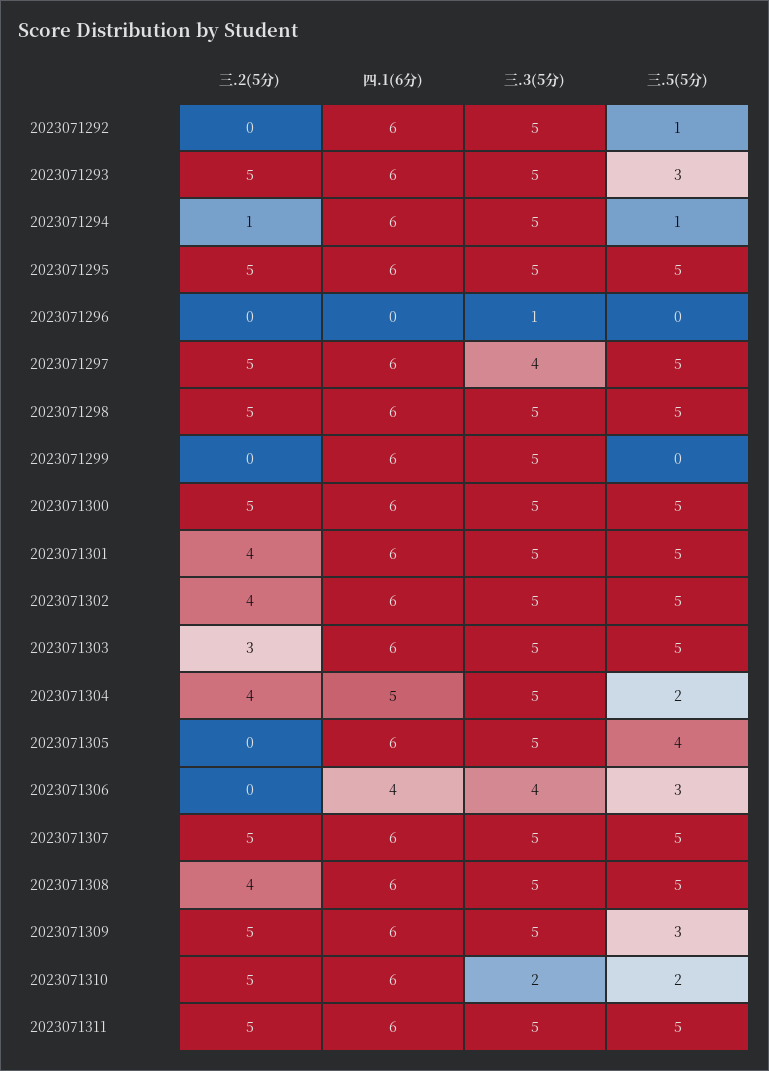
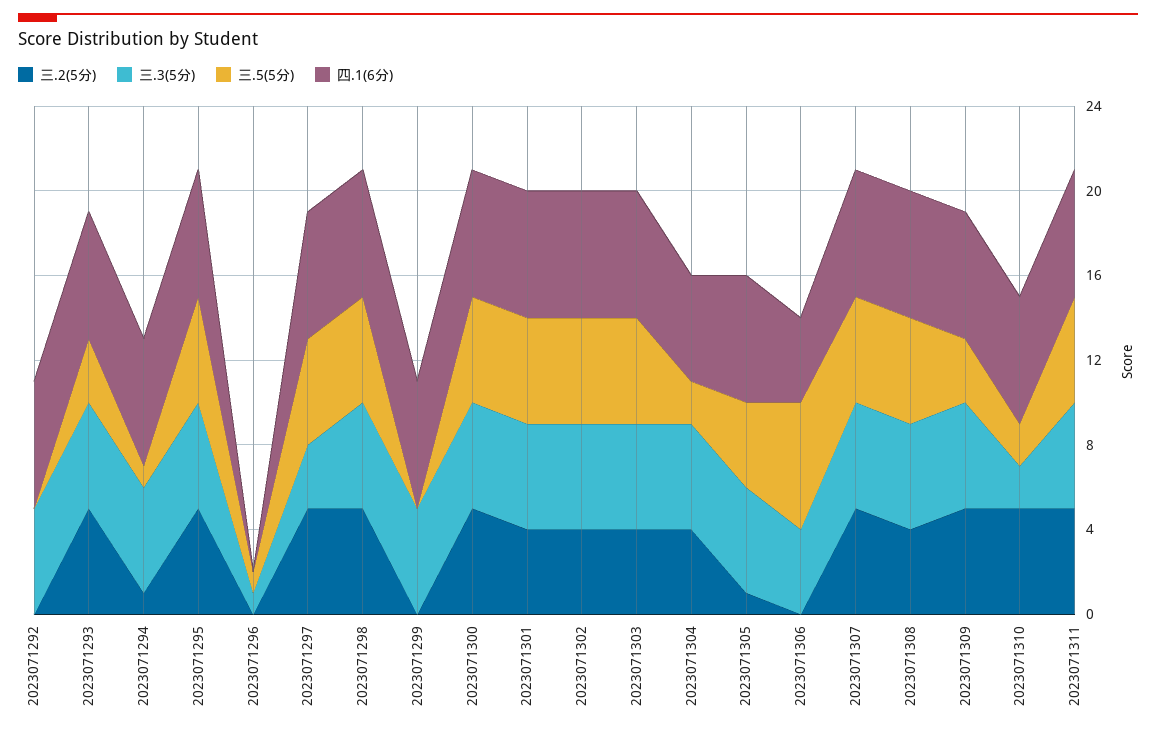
  {
    "三.2(5分)": {
      "2023071292": 0,
      "2023071293": 5,
      "2023071294": 1,
      "2023071295": 5,
      "2023071296": 0,
      "2023071297": 5,
      "2023071298": 5,
      "2023071299": 0,
      "2023071300": 5,
      "2023071301": 4,
      "2023071302": 4,
-     "2023071303": 3,
+     "2023071303": 4,
      "2023071304": 4,
-     "2023071305": 0,
+     "2023071305": 1,
      "2023071306": 0,
      "2023071307": 5,
      "2023071308": 4,
      "2023071309": 5,
      "2023071310": 5,
      "2023071311": 5
    },
    "四.1(6分)": {
      "2023071292": 6,
      "2023071293": 6,
      "2023071294": 6,
      "2023071295": 6,
      "2023071296": 0,
      "2023071297": 6,
      "2023071298": 6,
      "2023071299": 6,
      "2023071300": 6,
      "2023071301": 6,
      "2023071302": 6,
      "2023071303": 6,
      "2023071304": 5,
      "2023071305": 6,
      "2023071306": 4,
      "2023071307": 6,
      "2023071308": 6,
      "2023071309": 6,
      "2023071310": 6,
      "2023071311": 6
    },
    "三.3(5分)": {
      "2023071292": 5,
      "2023071293": 5,
      "2023071294": 5,
      "2023071295": 5,
      "2023071296": 1,
-     "2023071297": 4,
+     "2023071297": 3,
      "2023071298": 5,
      "2023071299": 5,
      "2023071300": 5,
      "2023071301": 5,
      "2023071302": 5,
      "2023071303": 5,
      "2023071304": 5,
      "2023071305": 5,
      "2023071306": 4,
      "2023071307": 5,
      "2023071308": 5,
      "2023071309": 5,
      "2023071310": 2,
      "2023071311": 5
    },
    "三.5(5分)": {
-     "2023071292": 1,
+     "2023071292": 0,
      "2023071293": 3,
      "2023071294": 1,
      "2023071295": 5,
-     "2023071296": 0,
+     "2023071296": 1,
      "2023071297": 5,
      "2023071298": 5,
      "2023071299": 0,
      "2023071300": 5,
      "2023071301": 5,
      "2023071302": 5,
      "2023071303": 5,
      "2023071304": 2,
      "2023071305": 4,
-     "2023071306": 3,
+     "2023071306": 6,
      "2023071307": 5,
      "2023071308": 5,
      "2023071309": 3,
      "2023071310": 2,
      "2023071311": 5
    }
  }

